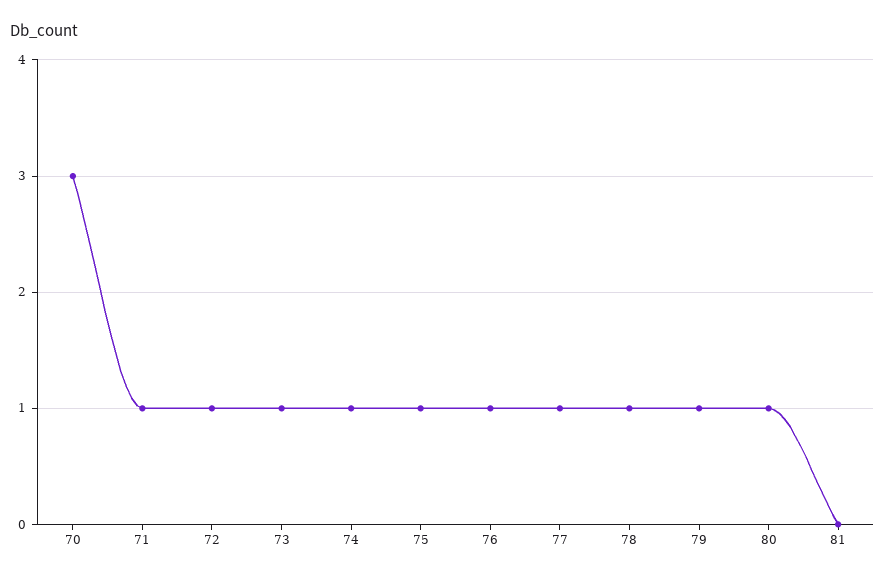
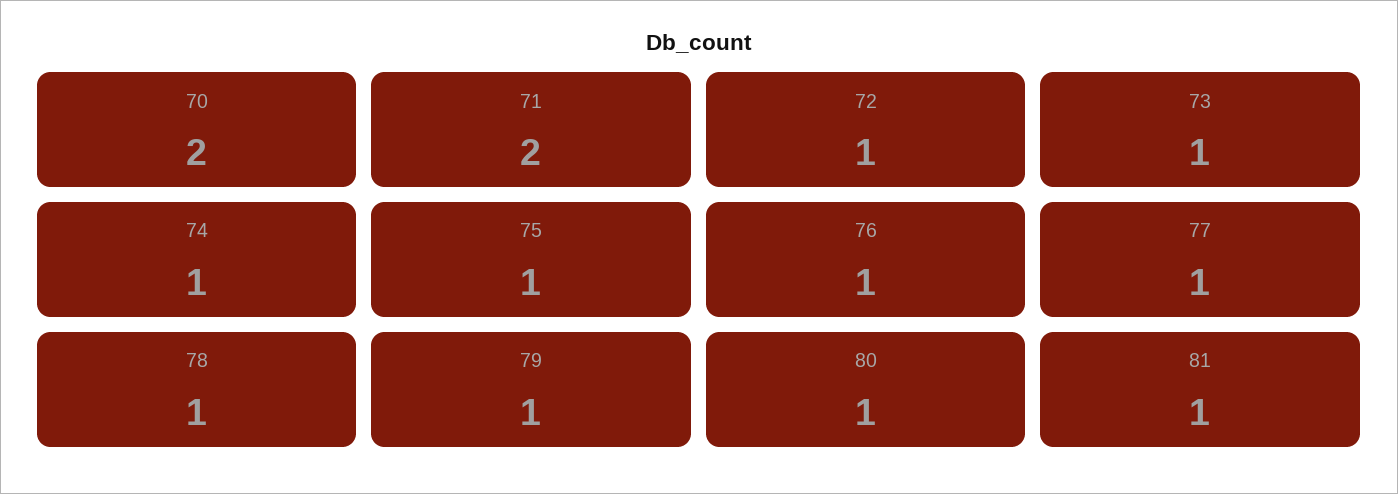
  {
-   "70": 3,
+   "70": 2,
-   "71": 1,
+   "71": 2,
    "72": 1,
    "73": 1,
    "74": 1,
    "75": 1,
    "76": 1,
    "77": 1,
    "78": 1,
    "79": 1,
    "80": 1,
-   "81": 0
+   "81": 1
  }

